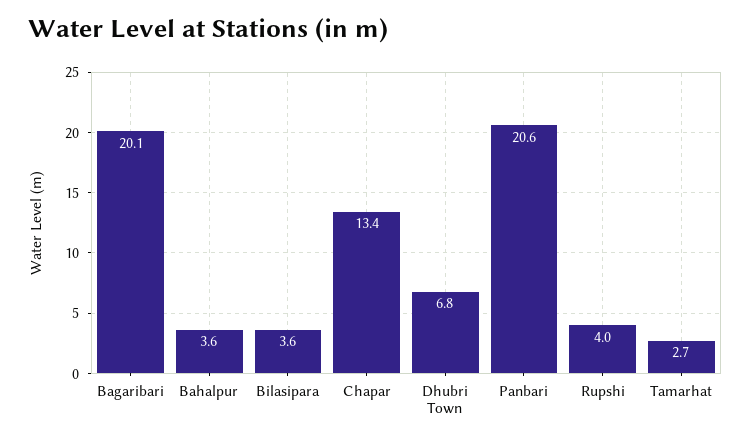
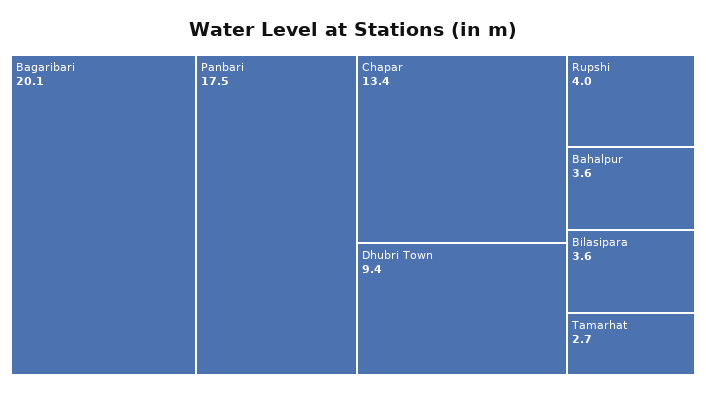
  {
    "Bagaribari": 20.1,
    "Bahalpur": 3.6,
    "Bilasipara": 3.6,
    "Chapar": 13.4,
-   "Dhubri Town": 6.8,
+   "Dhubri Town": 9.4,
-   "Panbari": 20.6,
+   "Panbari": 17.5,
    "Rupshi": 4,
    "Tamarhat": 2.7
  }

